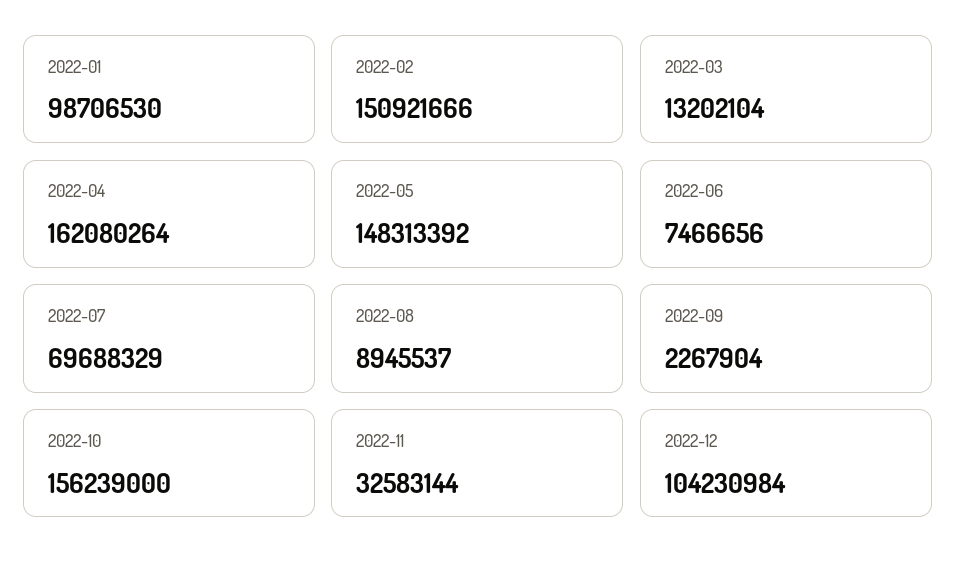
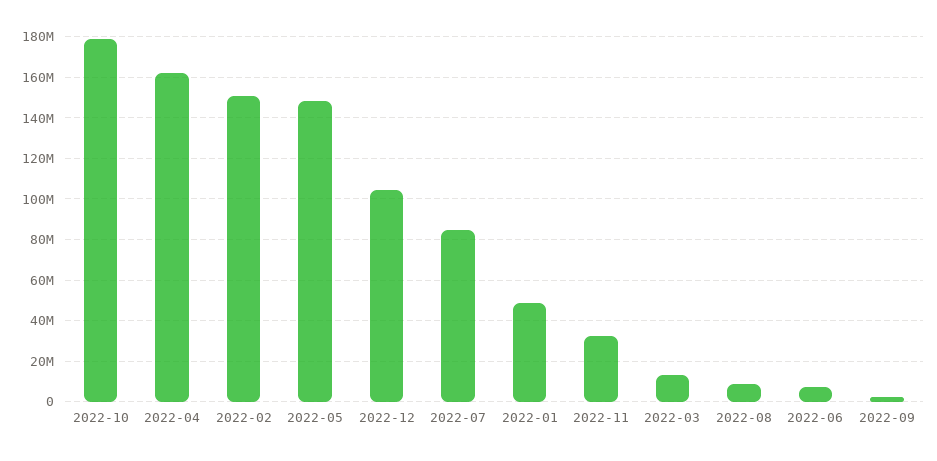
  {
-   "2022-01": 98706530,
+   "2022-01": 50000000,
    "2022-02": 150921666,
    "2022-03": 13202104,
    "2022-04": 162080264,
    "2022-05": 148313392,
    "2022-06": 7466656,
-   "2022-07": 69688329,
+   "2022-07": 85000000,
    "2022-08": 8945537,
    "2022-09": 2267904,
-   "2022-10": 156239000,
+   "2022-10": 180000000,
    "2022-11": 32583144,
    "2022-12": 104230984
  }

